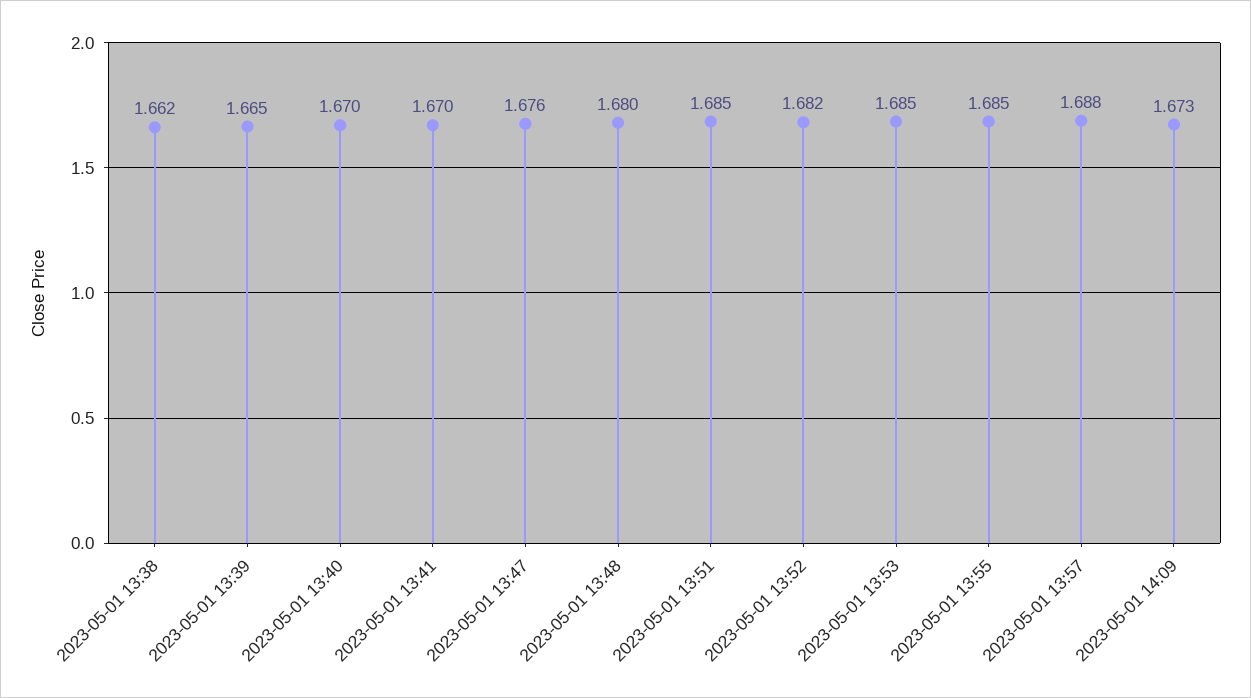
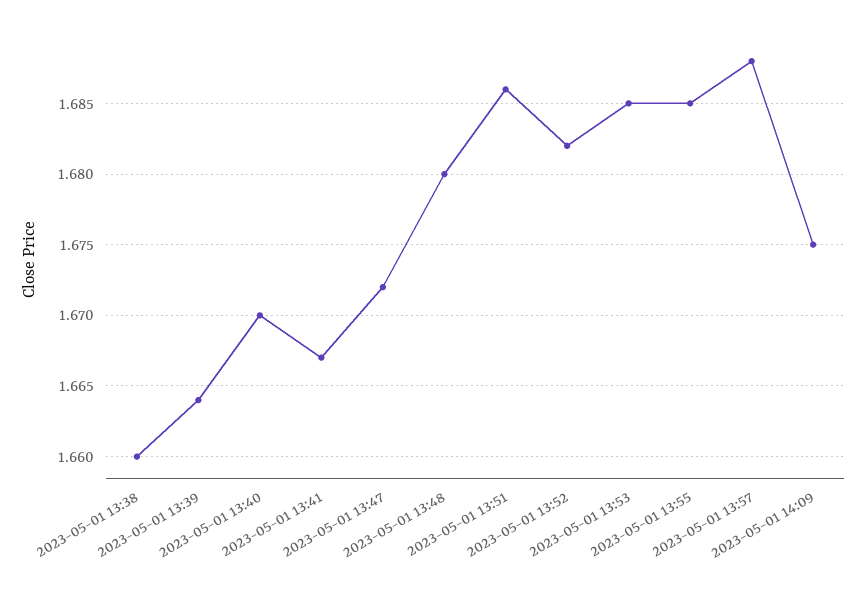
  {
-   "2023-05-01 13:38": 1.662,
+   "2023-05-01 13:38": 1.66,
-   "2023-05-01 13:39": 1.665,
+   "2023-05-01 13:39": 1.664,
    "2023-05-01 13:40": 1.67,
-   "2023-05-01 13:41": 1.67,
+   "2023-05-01 13:41": 1.667,
-   "2023-05-01 13:47": 1.676,
+   "2023-05-01 13:47": 1.672,
    "2023-05-01 13:48": 1.68,
-   "2023-05-01 13:51": 1.685,
+   "2023-05-01 13:51": 1.686,
    "2023-05-01 13:52": 1.682,
    "2023-05-01 13:53": 1.685,
    "2023-05-01 13:55": 1.685,
    "2023-05-01 13:57": 1.688,
-   "2023-05-01 14:09": 1.673
+   "2023-05-01 14:09": 1.675
  }

